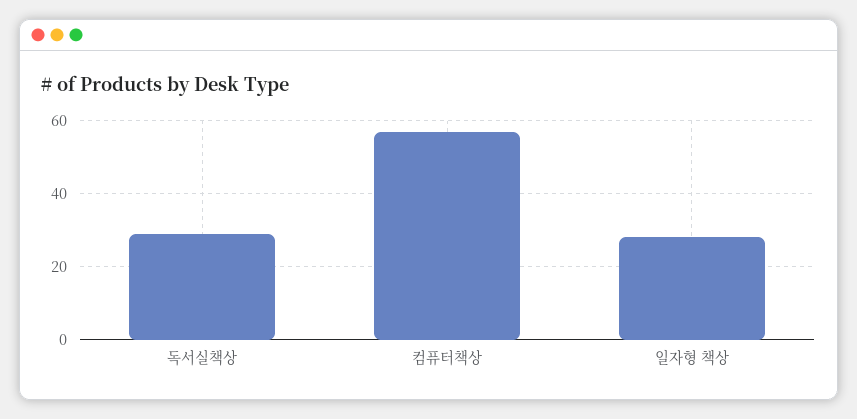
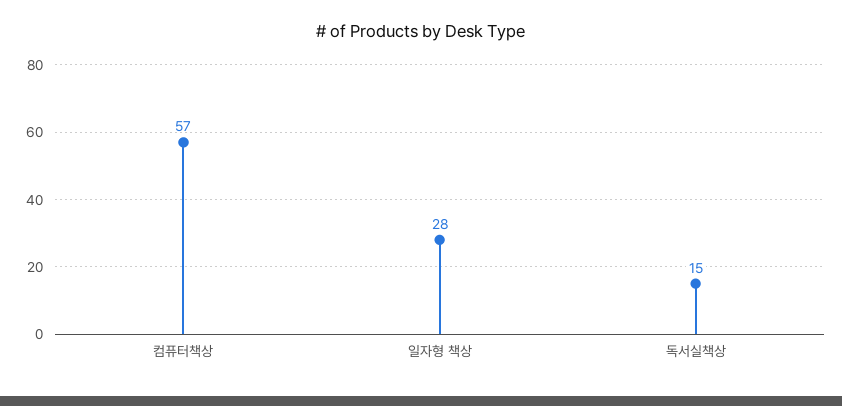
  {
-   "독서실책상": 30,
+   "독서실책상": 15,
    "컴퓨터책상": 57,
    "일자형 책상": 28
  }

